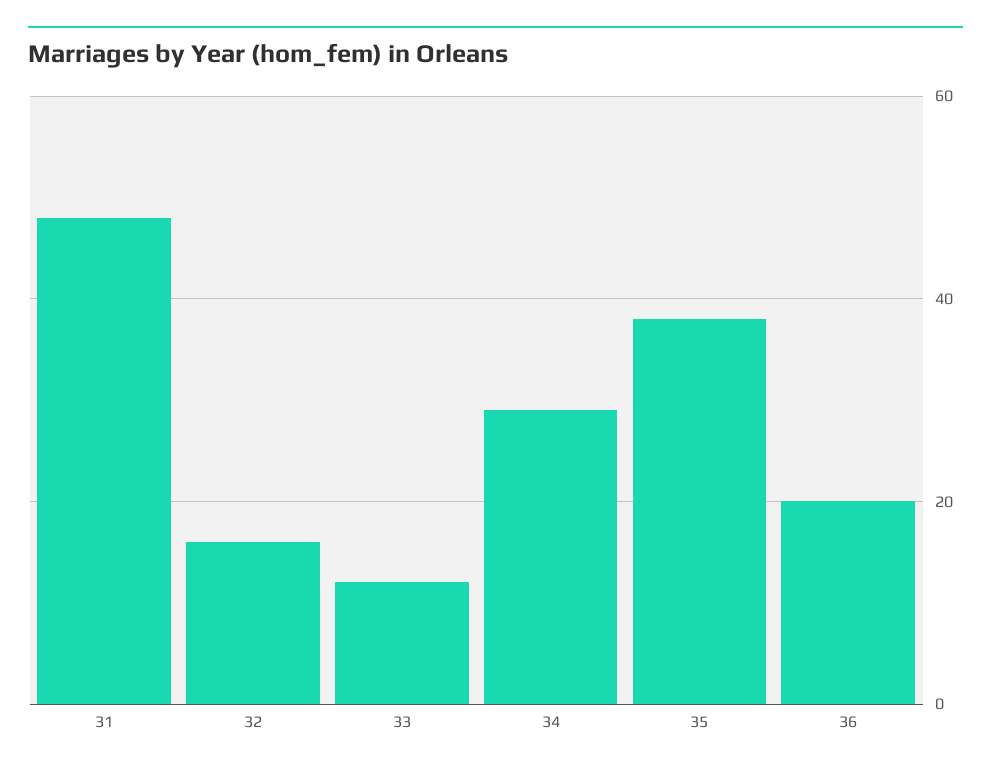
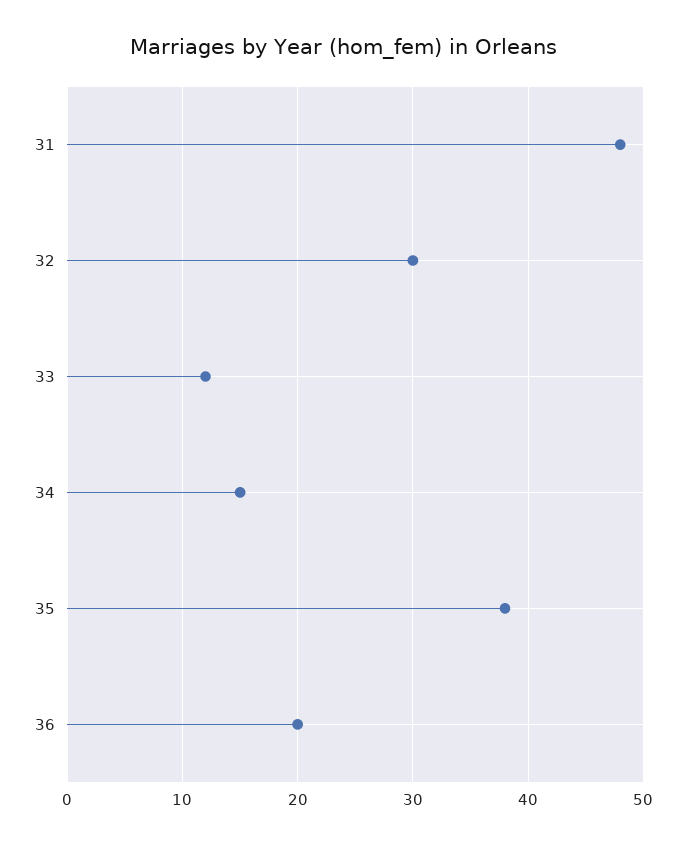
  {
    "31": 48,
-   "32": 15,
+   "32": 30,
    "33": 12,
-   "34": 30,
+   "34": 15,
    "35": 38,
    "36": 20
  }

